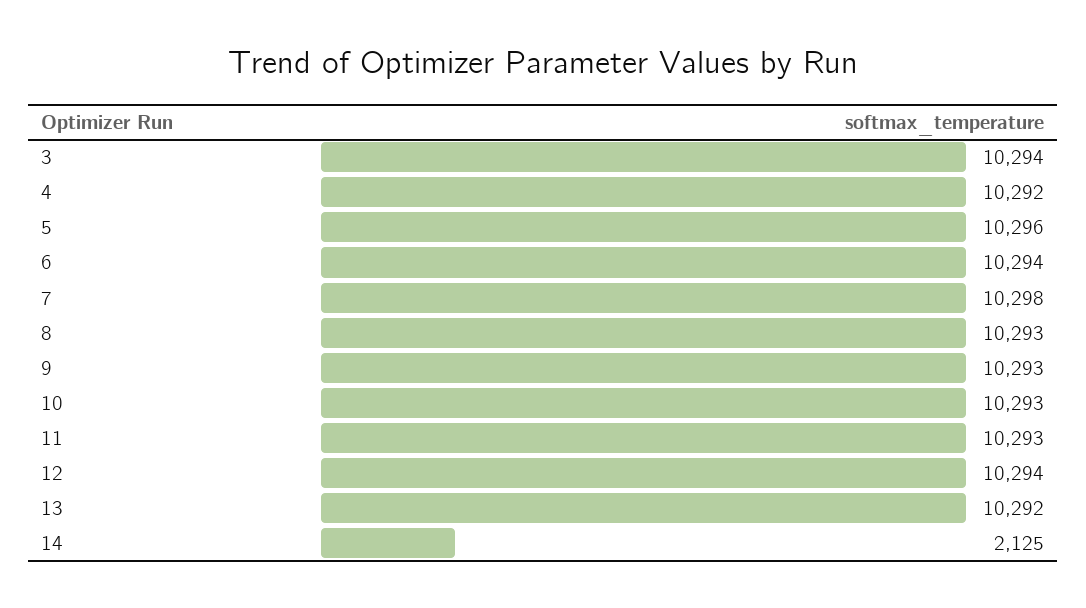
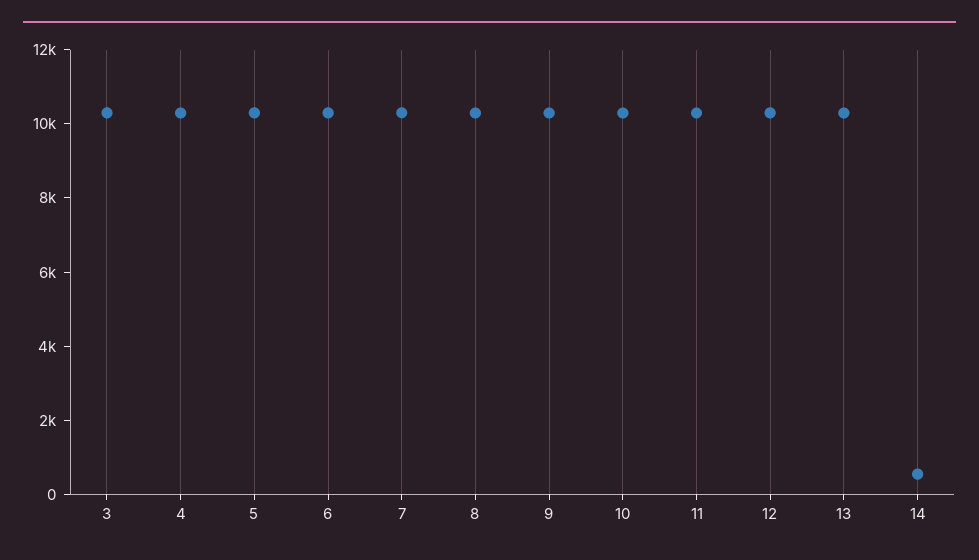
  {
    "3": 10294,
    "4": 10292,
    "5": 10296,
    "6": 10294,
    "7": 10298,
    "8": 10293,
    "9": 10293,
    "10": 10293,
    "11": 10293,
    "12": 10294,
    "13": 10292,
-   "14": 2125
+   "14": 500
  }

